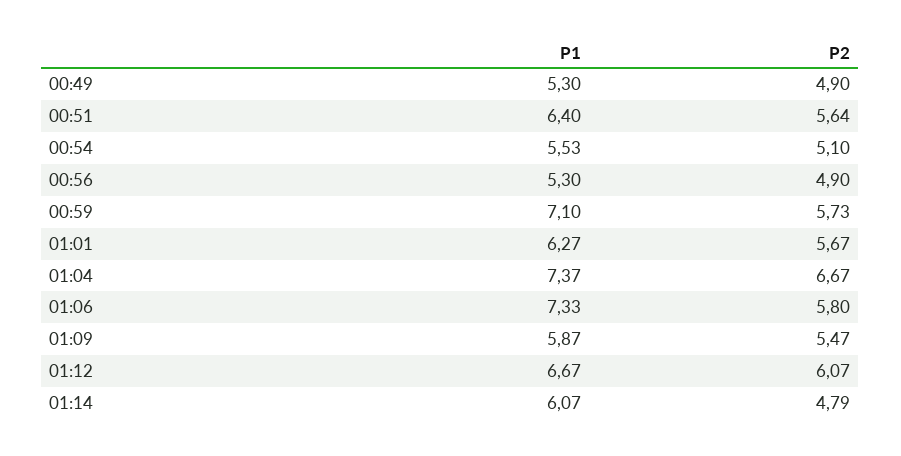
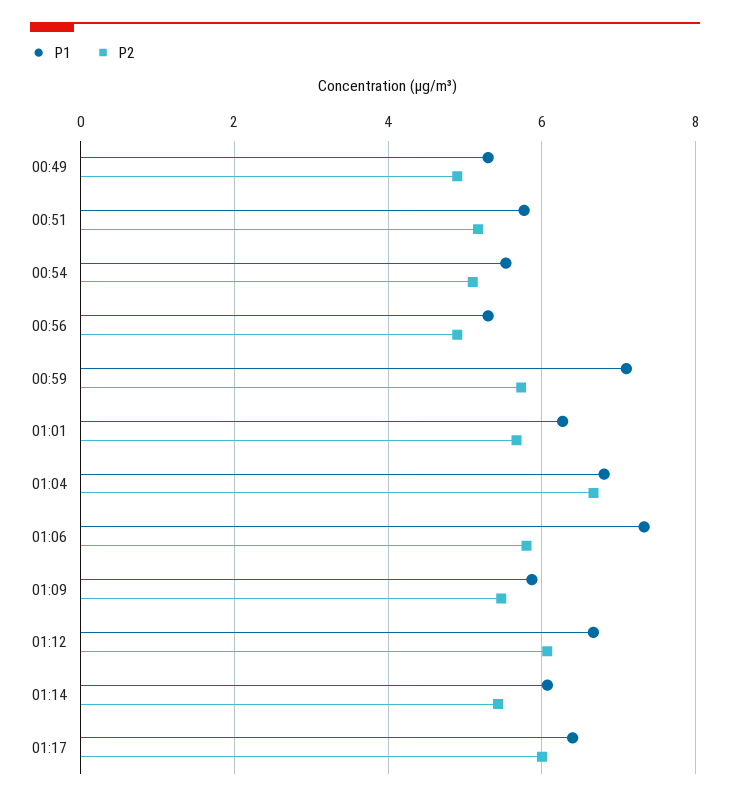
  {
    "P1": {
      "00:49": 5.3,
-     "00:51": 6.4,
+     "00:51": 5.8,
      "00:54": 5.53,
      "00:56": 5.3,
      "00:59": 7.1,
      "01:01": 6.27,
-     "01:04": 7.37,
+     "01:04": 6.8,
      "01:06": 7.33,
      "01:09": 5.87,
      "01:12": 6.67,
-     "01:14": 6.07
+     "01:14": 6.07,
+     "01:17": 6.4
    },
    "P2": {
      "00:49": 4.9,
-     "00:51": 5.64,
+     "00:51": 5.2,
      "00:54": 5.1,
      "00:56": 4.9,
      "00:59": 5.73,
      "01:01": 5.67,
      "01:04": 6.67,
      "01:06": 5.8,
      "01:09": 5.47,
      "01:12": 6.07,
-     "01:14": 4.79
+     "01:14": 5.4,
+     "01:17": 6
    }
  }

